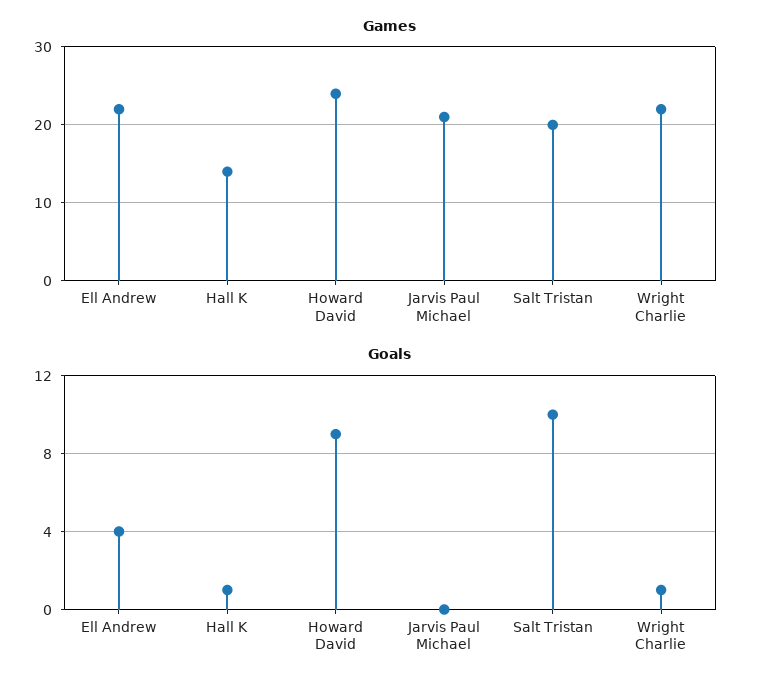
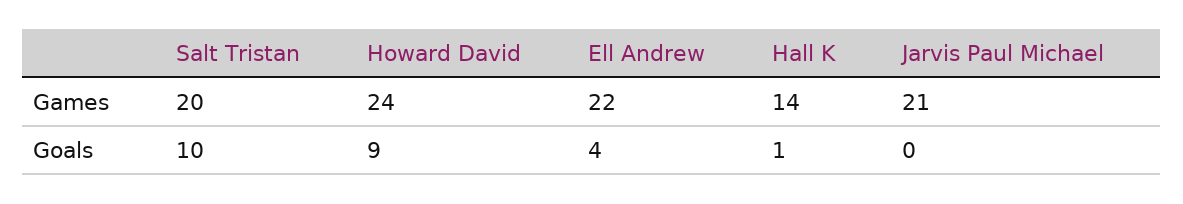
  {
    "Games": {
      "Ell Andrew": 22,
      "Hall K": 14,
      "Howard David": 24,
      "Jarvis Paul Michael": 21,
-     "Salt Tristan": 20,
+     "Salt Tristan": 20
-     "Wright Charlie": 22
    },
    "Goals": {
      "Ell Andrew": 4,
      "Hall K": 1,
      "Howard David": 9,
      "Jarvis Paul Michael": 0,
-     "Salt Tristan": 10,
+     "Salt Tristan": 10
-     "Wright Charlie": 1
    }
  }

